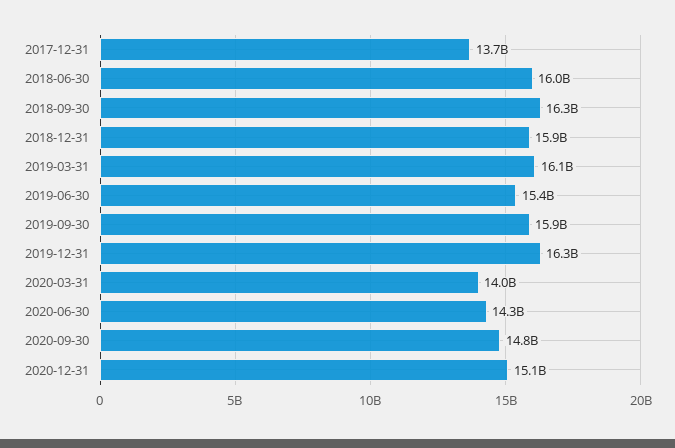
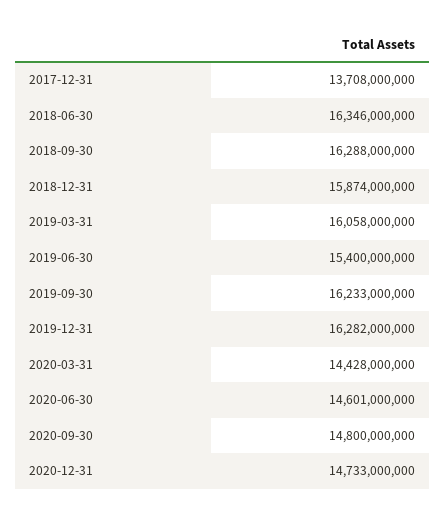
  {
    "2017-12-31": 13708000000,
-   "2018-06-30": 16000000000,
+   "2018-06-30": 16346000000,
    "2018-09-30": 16288000000,
    "2018-12-31": 15874000000,
    "2019-03-31": 16058000000,
    "2019-06-30": 15400000000,
-   "2019-09-30": 15900000000,
+   "2019-09-30": 16233000000,
    "2019-12-31": 16282000000,
-   "2020-03-31": 14000000000,
+   "2020-03-31": 14428000000,
-   "2020-06-30": 14300000000,
+   "2020-06-30": 14601000000,
    "2020-09-30": 14800000000,
-   "2020-12-31": 15100000000
+   "2020-12-31": 14733000000
  }

